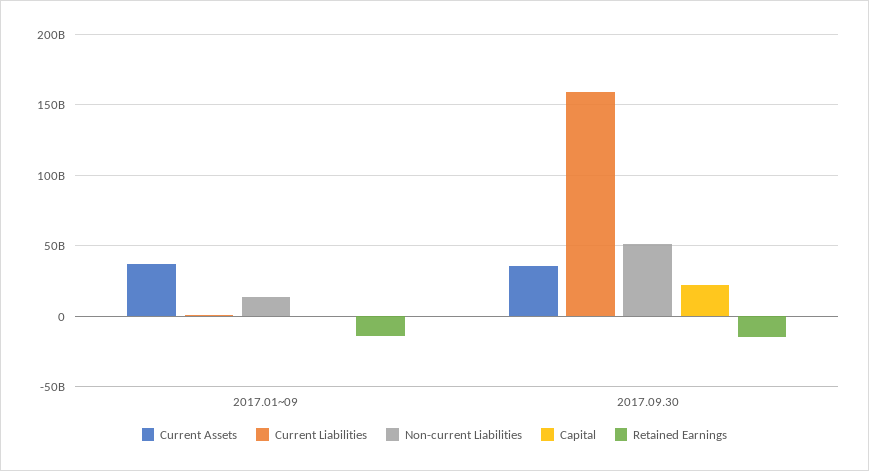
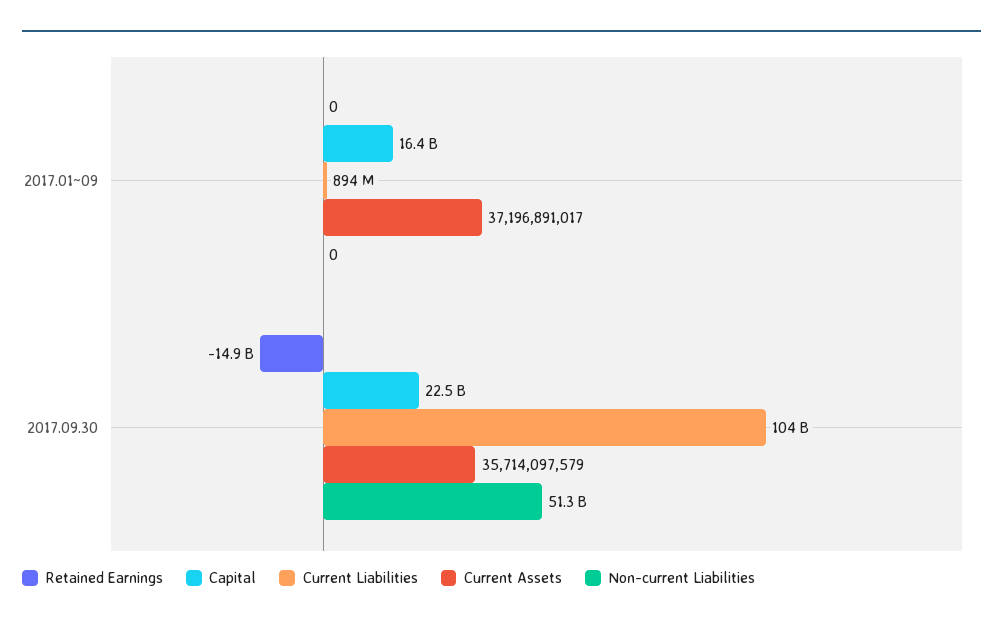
  {
    "Current Assets": {
      "2017.01~09": 37196891017,
      "2017.09.30": 35714097579
    },
    "Current Liabilities": {
      "2017.01~09": 894000000,
-     "2017.09.30": 160000000000
+     "2017.09.30": 104000000000
    },
    "Non-current Liabilities": {
-     "2017.01~09": 15000000000,
+     "2017.01~09": 0,
      "2017.09.30": 51300000000
    },
    "Capital": {
-     "2017.01~09": 0,
+     "2017.01~09": 16400000000,
      "2017.09.30": 22500000000
    },
    "Retained Earnings": {
-     "2017.01~09": -15000000000,
+     "2017.01~09": 0,
      "2017.09.30": -14900000000
    }
  }

